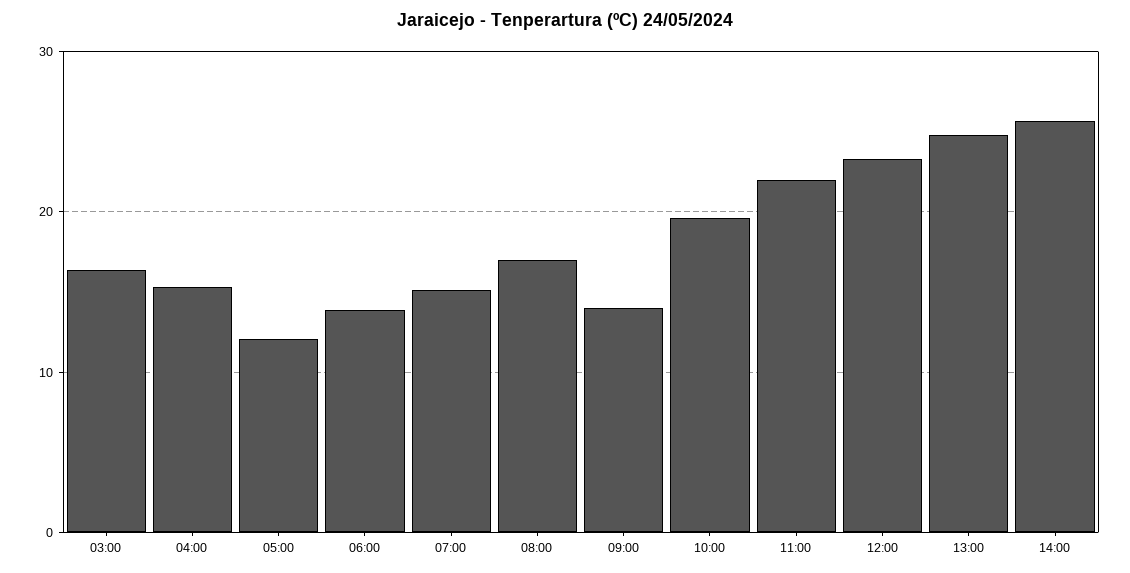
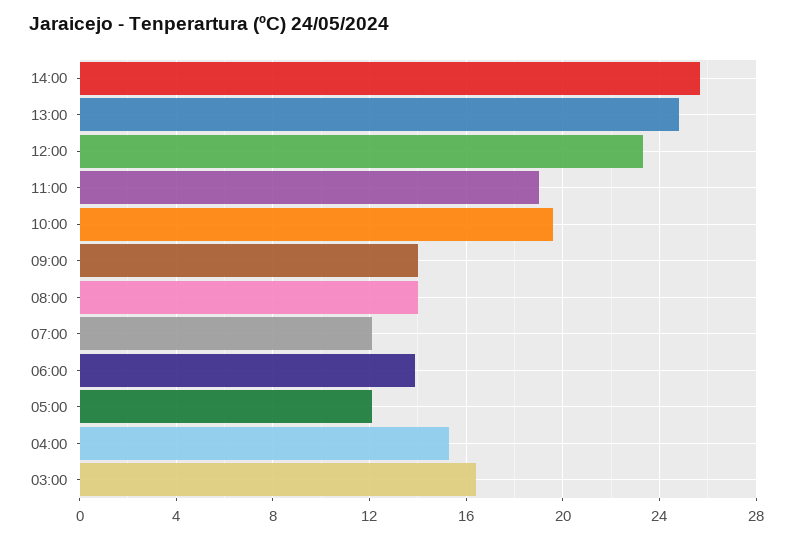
  {
    "03:00": 16.5,
    "04:00": 15.5,
    "05:00": 12,
    "06:00": 14,
-   "07:00": 15,
+   "07:00": 12,
-   "08:00": 17,
+   "08:00": 14,
    "09:00": 14,
    "10:00": 19.5,
-   "11:00": 22,
+   "11:00": 19,
    "12:00": 23.5,
    "13:00": 25,
    "14:00": 25.5
  }

